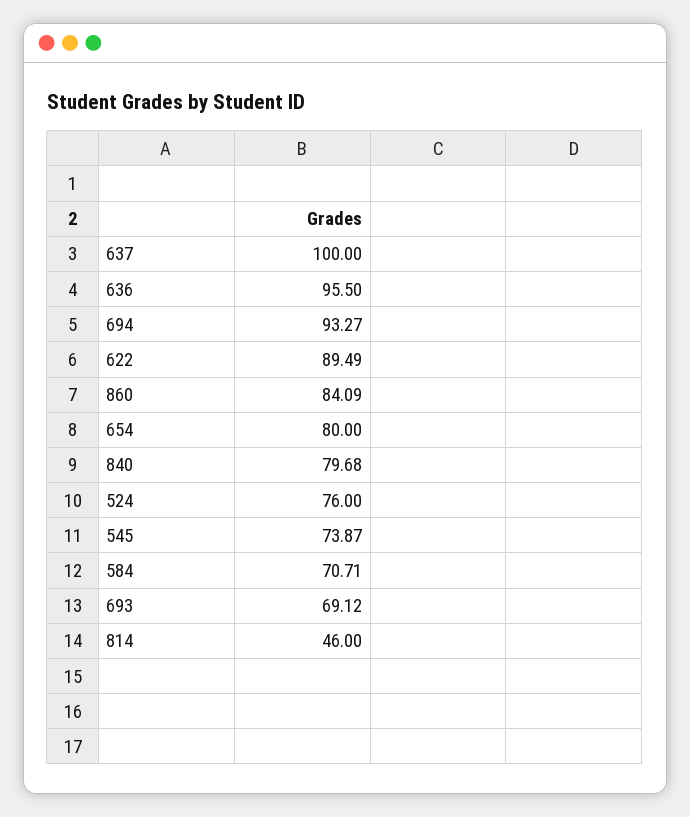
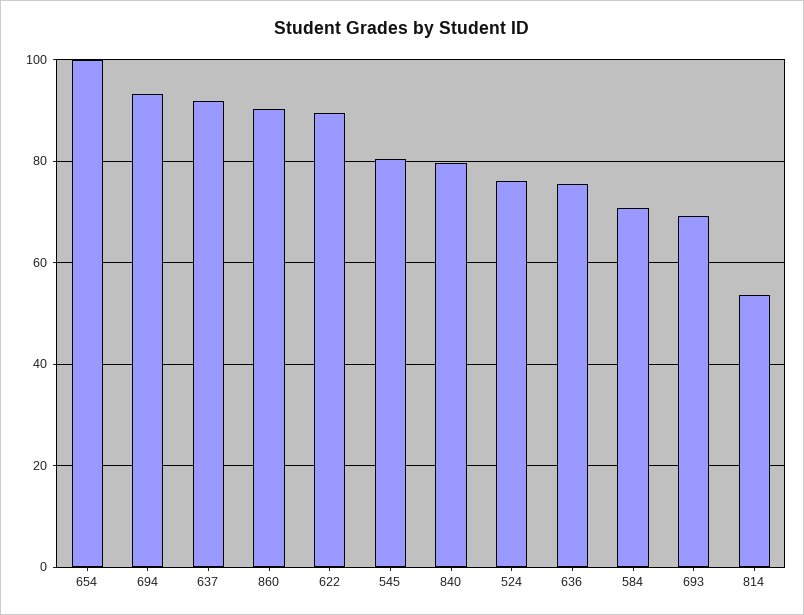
  {
-   "637": 100,
+   "637": 92,
-   "636": 95.5,
+   "636": 76,
    "694": 93.27,
    "622": 89.49,
-   "860": 84.09,
+   "860": 90,
-   "654": 80,
+   "654": 100,
    "840": 79.68,
    "524": 76,
-   "545": 73.87,
+   "545": 80,
    "584": 70.71,
    "693": 69.12,
-   "814": 46
+   "814": 54
  }

